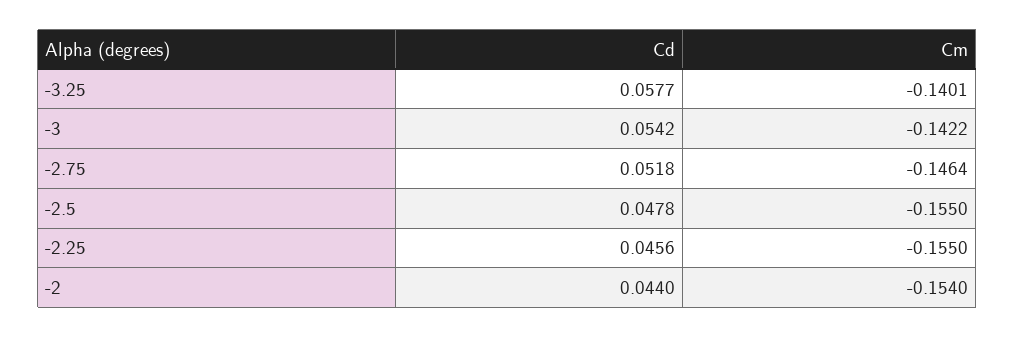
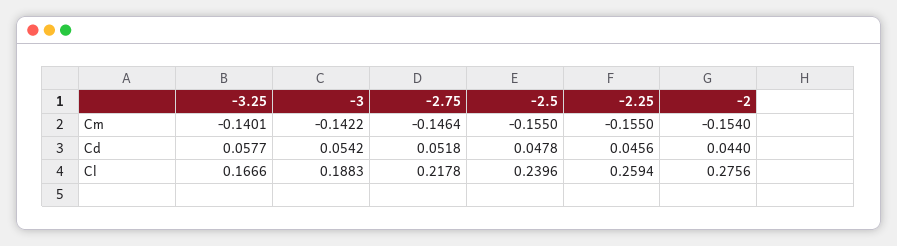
  {
    "Cd": {
      "-3.25": 0.0577,
      "-3": 0.0542,
      "-2.75": 0.0518,
      "-2.5": 0.0478,
      "-2.25": 0.0456,
      "-2": 0.044
    },
    "Cm": {
      "-3.25": -0.1401,
      "-3": -0.1422,
      "-2.75": -0.1464,
      "-2.5": -0.155,
      "-2.25": -0.155,
      "-2": -0.154
-   }
+   },
+   "Cl": {
+     "-3.25": 0.1666,
+     "-3": 0.1883,
+     "-2.75": 0.2178,
+     "-2.5": 0.2396,
+     "-2.25": 0.2594,
+     "-2": 0.2756
+   }
  }

